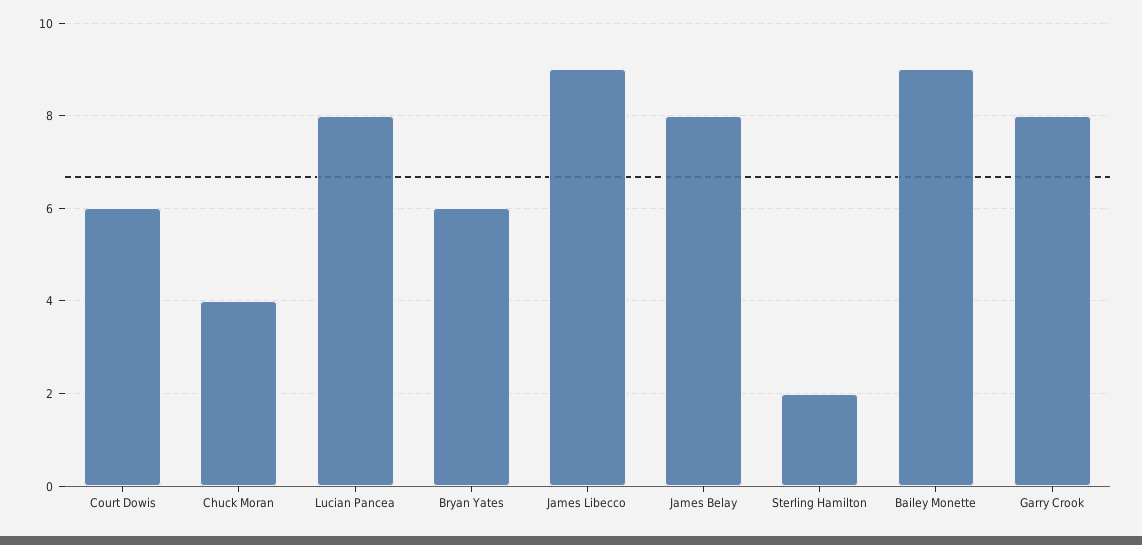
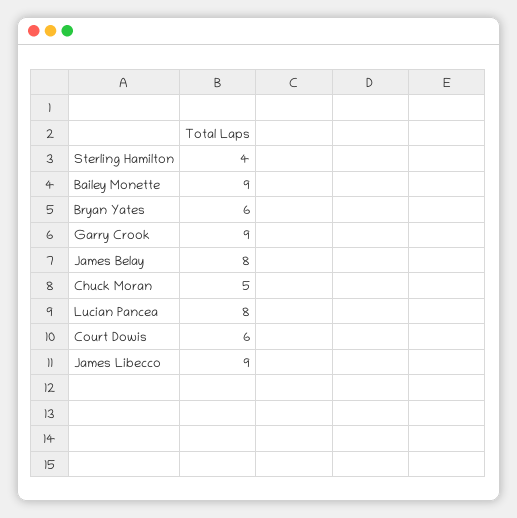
  {
    "Court Dowis": 6,
-   "Chuck Moran": 4,
+   "Chuck Moran": 5,
    "Lucian Pancea": 8,
    "Bryan Yates": 6,
    "James Libecco": 9,
    "James Belay": 8,
-   "Sterling Hamilton": 2,
+   "Sterling Hamilton": 4,
    "Bailey Monette": 9,
-   "Garry Crook": 8
+   "Garry Crook": 9
  }

